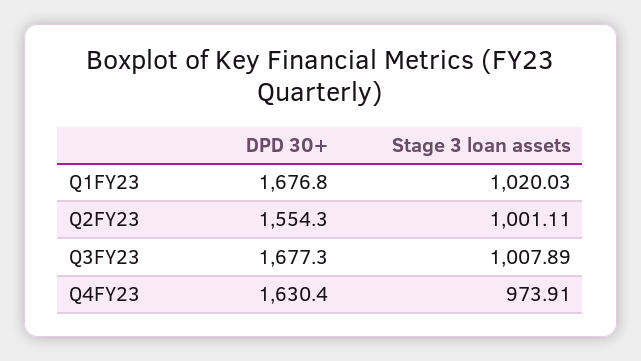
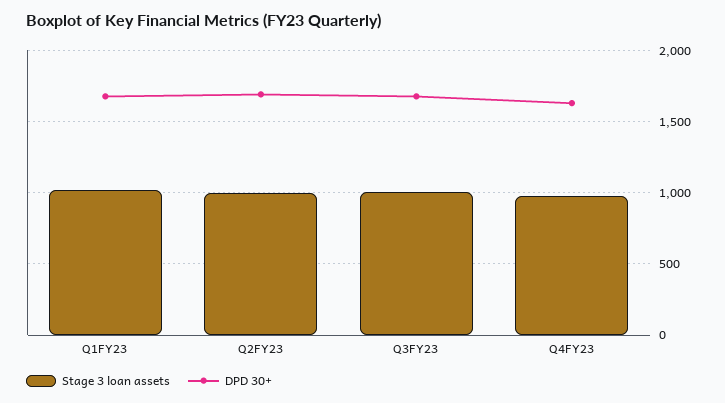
  {
    "DPD 30+": {
      "Q1FY23": 1676.8,
-     "Q2FY23": 1554.3,
+     "Q2FY23": 1700,
      "Q3FY23": 1677.3,
      "Q4FY23": 1630.4
    },
    "Stage 3 loan assets": {
      "Q1FY23": 1020.03,
      "Q2FY23": 1001.11,
      "Q3FY23": 1007.89,
      "Q4FY23": 973.91
    }
  }

